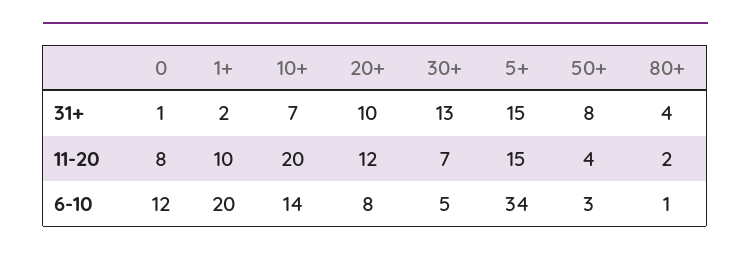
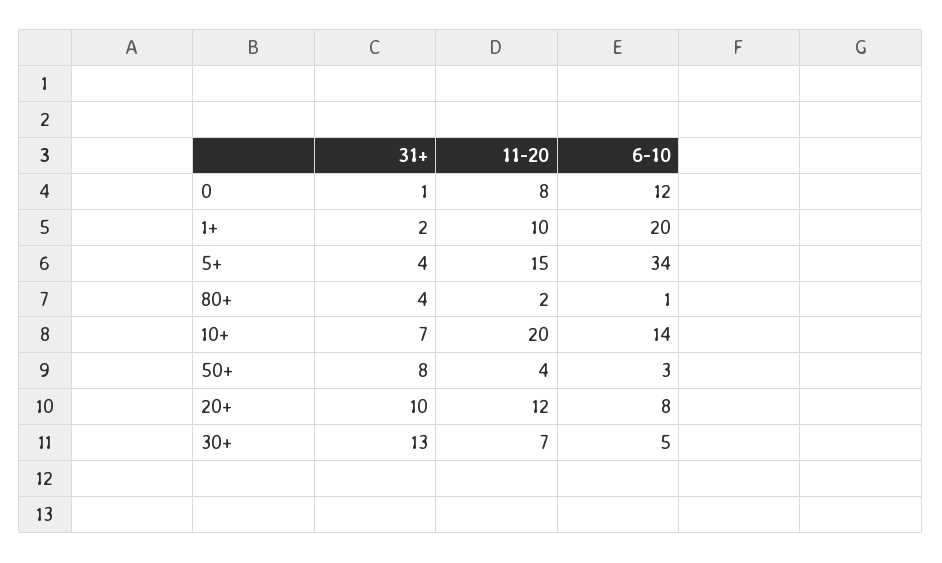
  {
    "0": {
      "31+": 1,
      "11-20": 8,
      "6-10": 12
    },
    "1+": {
      "31+": 2,
      "11-20": 10,
      "6-10": 20
    },
    "10+": {
      "31+": 7,
      "11-20": 20,
      "6-10": 14
    },
    "20+": {
      "31+": 10,
      "11-20": 12,
      "6-10": 8
    },
    "30+": {
      "31+": 13,
      "11-20": 7,
      "6-10": 5
    },
    "5+": {
-     "31+": 15,
+     "31+": 4,
      "11-20": 15,
      "6-10": 34
    },
    "50+": {
      "31+": 8,
      "11-20": 4,
      "6-10": 3
    },
    "80+": {
      "31+": 4,
      "11-20": 2,
      "6-10": 1
    }
  }

